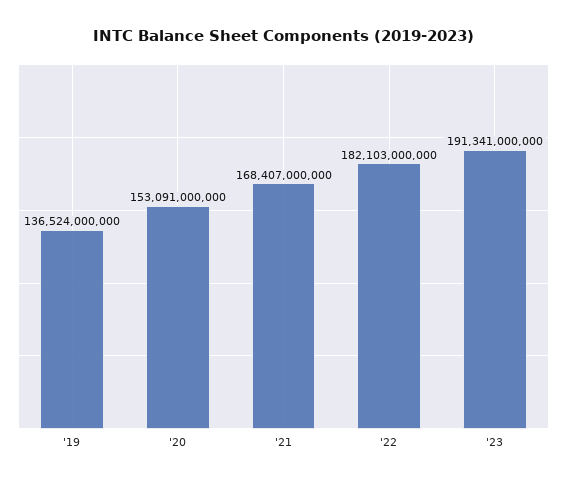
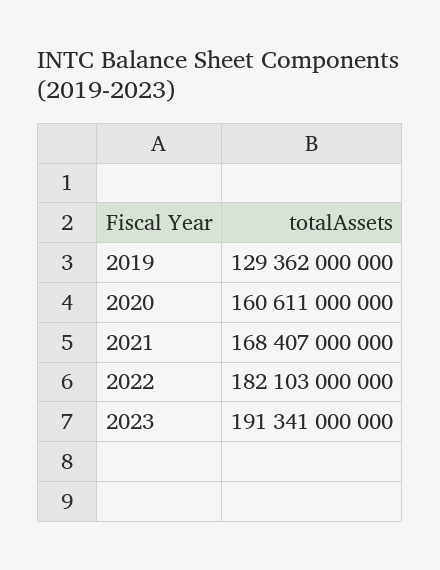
  {
-   "'19": 136524000000,
+   "'19": 129362000000,
-   "'20": 153091000000,
+   "'20": 160611000000,
    "'21": 168407000000,
    "'22": 182103000000,
    "'23": 191341000000
  }

